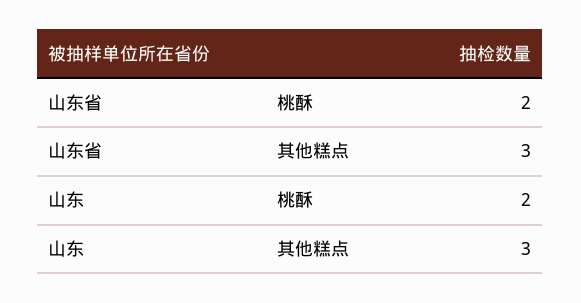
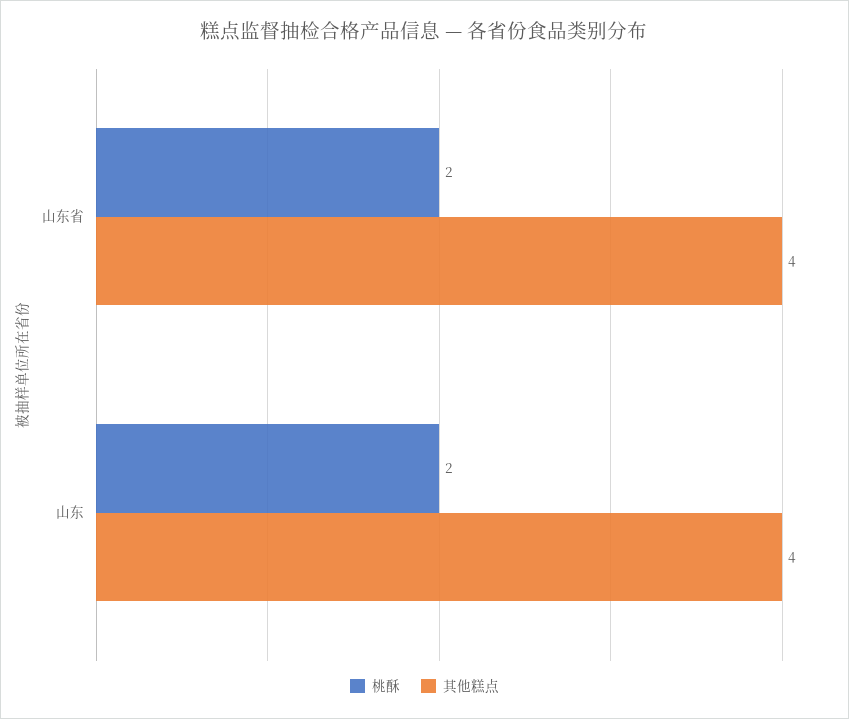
  {
    "桃酥": {
      "山东省": 2,
      "山东": 2
    },
    "其他糕点": {
-     "山东省": 3,
+     "山东省": 4,
-     "山东": 3
+     "山东": 4
    }
  }

